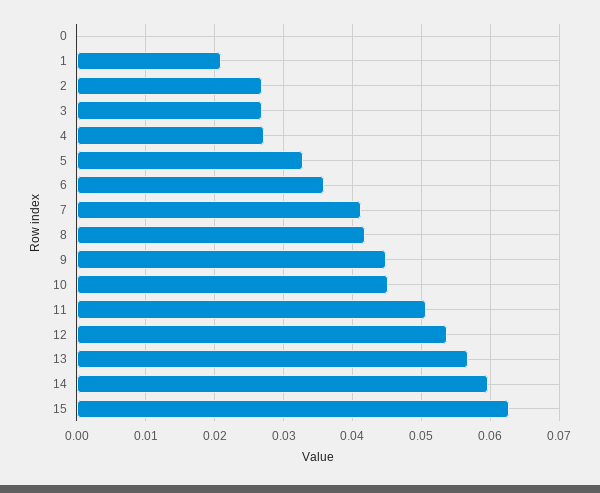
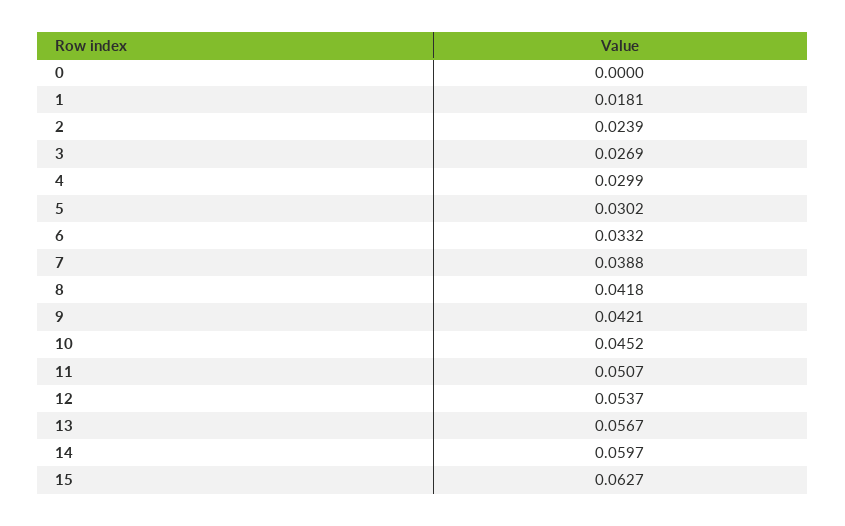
  {
    "0": 0,
-   "1": 0.021,
+   "1": 0.0181,
-   "2": 0.027,
+   "2": 0.0239,
    "3": 0.0269,
-   "4": 0.027,
+   "4": 0.0299,
-   "5": 0.033,
+   "5": 0.0302,
-   "6": 0.036,
+   "6": 0.0332,
-   "7": 0.041,
+   "7": 0.0388,
    "8": 0.0418,
-   "9": 0.045,
+   "9": 0.0421,
    "10": 0.0452,
    "11": 0.0507,
    "12": 0.0537,
    "13": 0.0567,
    "14": 0.0597,
    "15": 0.0627
  }

